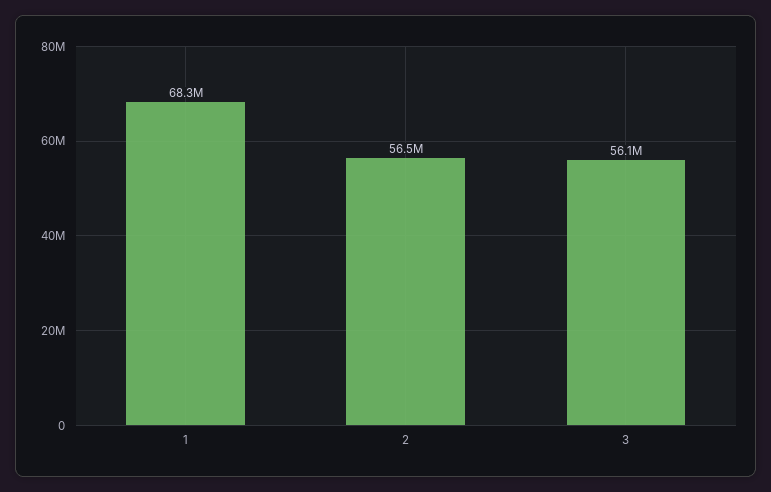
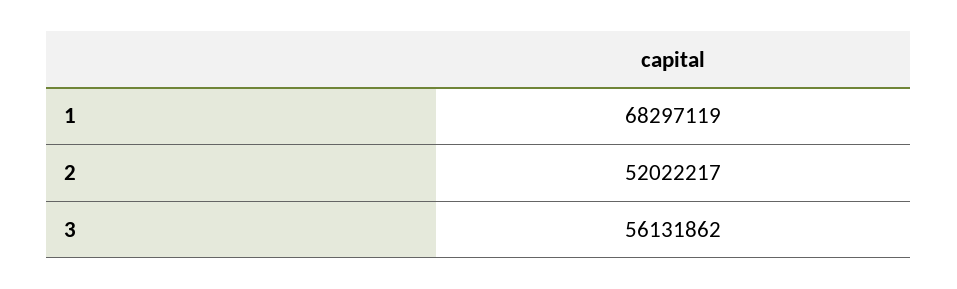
  {
    "1": 68297119,
-   "2": 56500000,
+   "2": 52022217,
    "3": 56131862
  }

